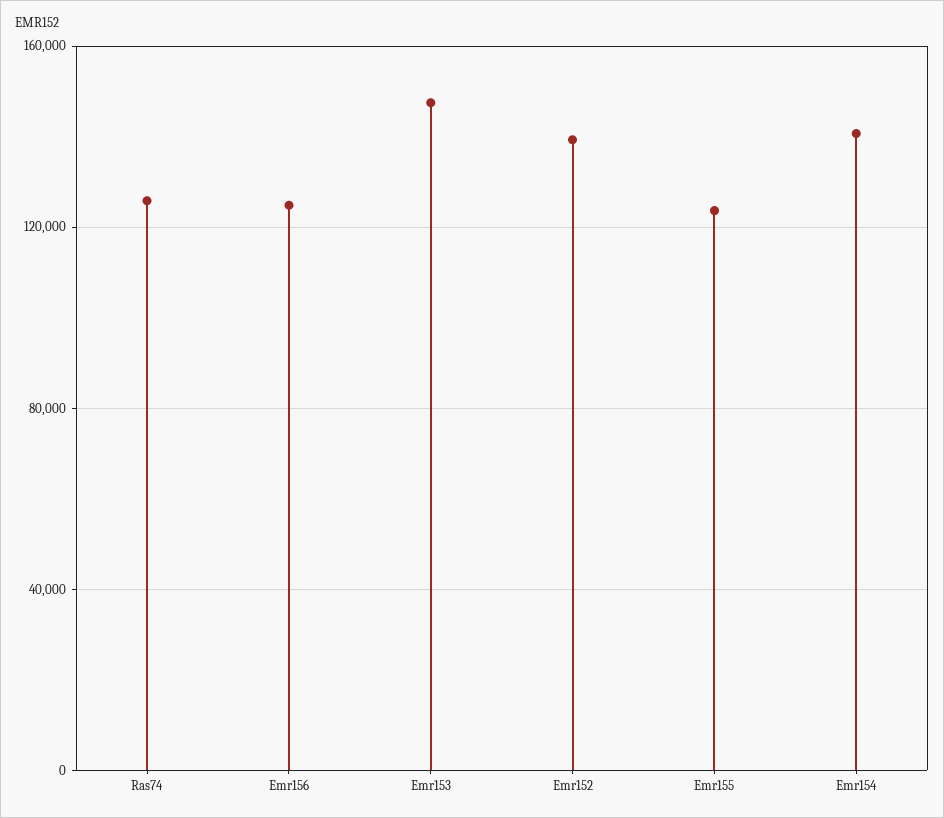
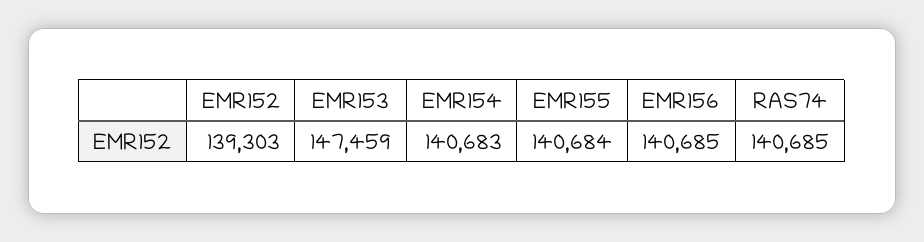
  {
-   "Ras74": 125000,
+   "Ras74": 140685,
-   "Emr156": 125000,
+   "Emr156": 140685,
    "Emr153": 147459,
    "Emr152": 139303,
-   "Emr155": 125000,
+   "Emr155": 140684,
    "Emr154": 140683
  }

